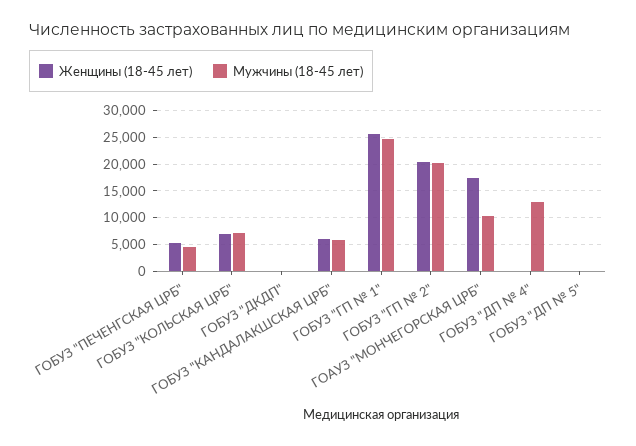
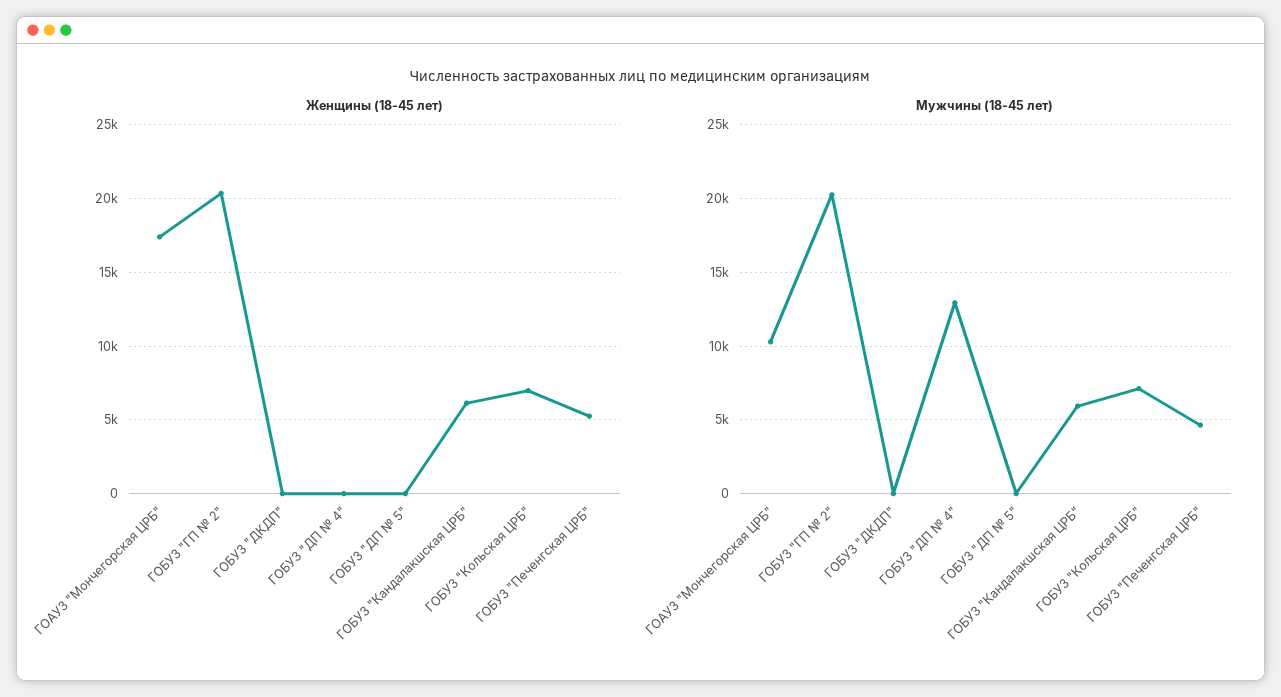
  {
    "Женщины (18-45 лет)": {
      "ГОБУЗ \"ПЕЧЕНГСКАЯ ЦРБ\"": 5500,
      "ГОБУЗ \"КОЛЬСКАЯ ЦРБ\"": 7000,
      "ГОБУЗ \"ДКДП\"": 0,
      "ГОБУЗ \"КАНДАЛАКШСКАЯ ЦРБ\"": 6000,
-     "ГОБУЗ \"ГП № 1\"": 25000,
      "ГОБУЗ \"ГП № 2\"": 20500,
      "ГОАУЗ \"МОНЧЕГОРСКАЯ ЦРБ\"": 17500,
      "ГОБУЗ \"ДП № 4\"": 0,
      "ГОБУЗ \"ДП № 5\"": 0
    },
    "Мужчины (18-45 лет)": {
      "ГОБУЗ \"ПЕЧЕНГСКАЯ ЦРБ\"": 4500,
      "ГОБУЗ \"КОЛЬСКАЯ ЦРБ\"": 7000,
      "ГОБУЗ \"ДКДП\"": 0,
      "ГОБУЗ \"КАНДАЛАКШСКАЯ ЦРБ\"": 6000,
-     "ГОБУЗ \"ГП № 1\"": 25000,
      "ГОБУЗ \"ГП № 2\"": 20000,
      "ГОАУЗ \"МОНЧЕГОРСКАЯ ЦРБ\"": 10500,
      "ГОБУЗ \"ДП № 4\"": 13000,
      "ГОБУЗ \"ДП № 5\"": 0
    }
  }

